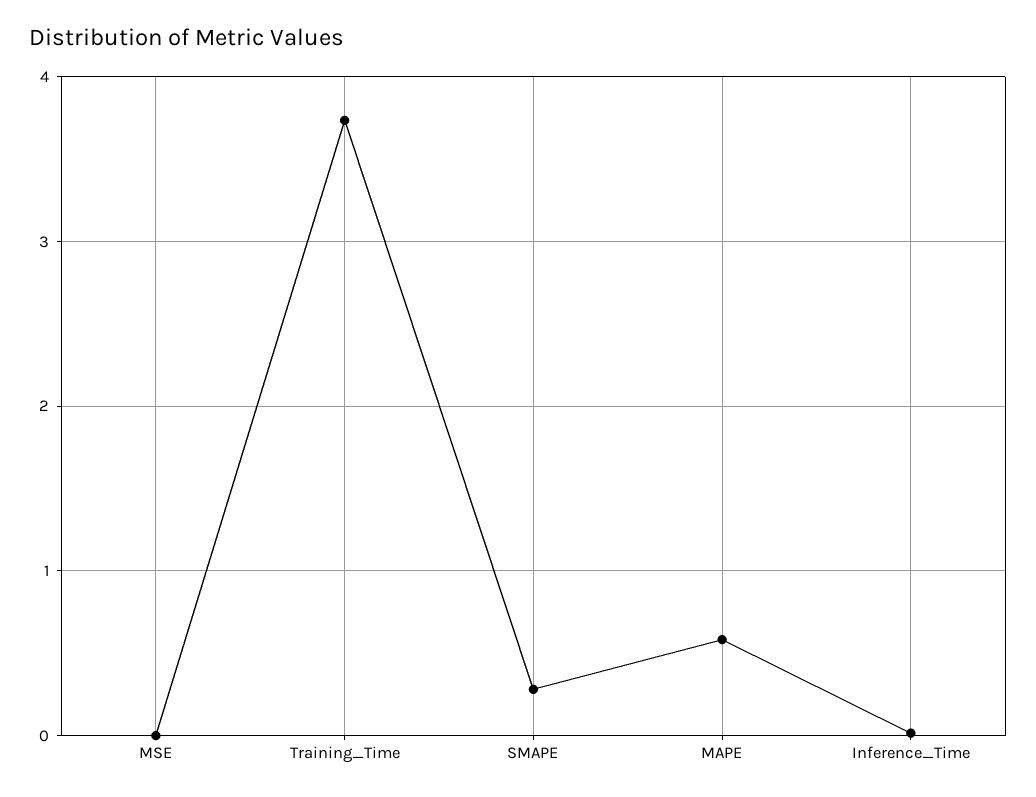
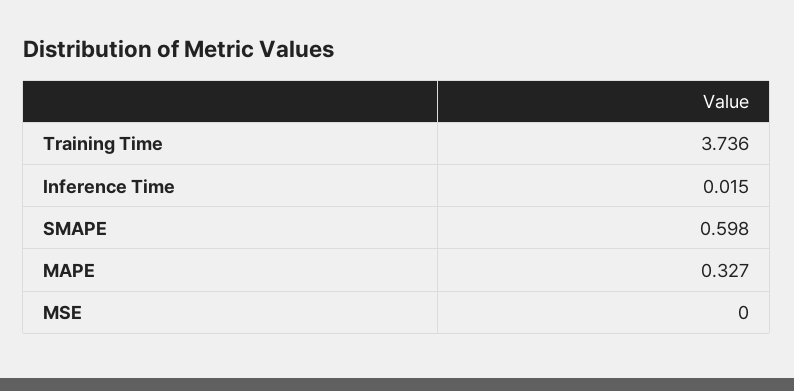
  {
    "MSE": 0,
    "Training_Time": 3.736,
-   "SMAPE": 0.3,
+   "SMAPE": 0.598,
-   "MAPE": 0.6,
+   "MAPE": 0.327,
    "Inference_Time": 0.015
  }

